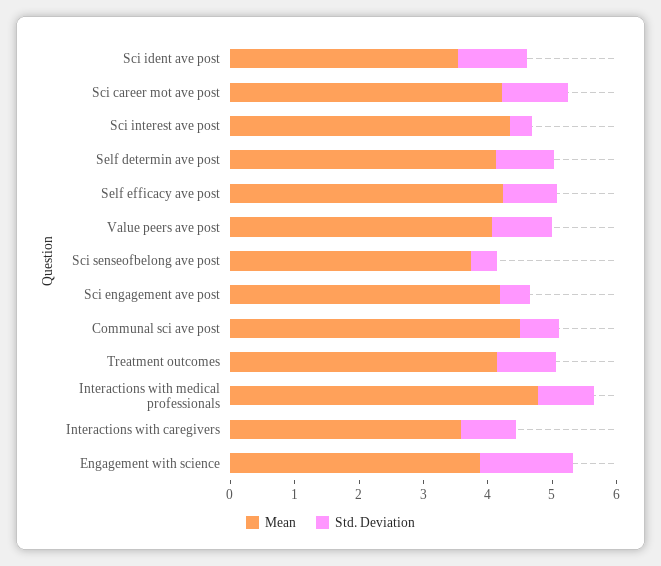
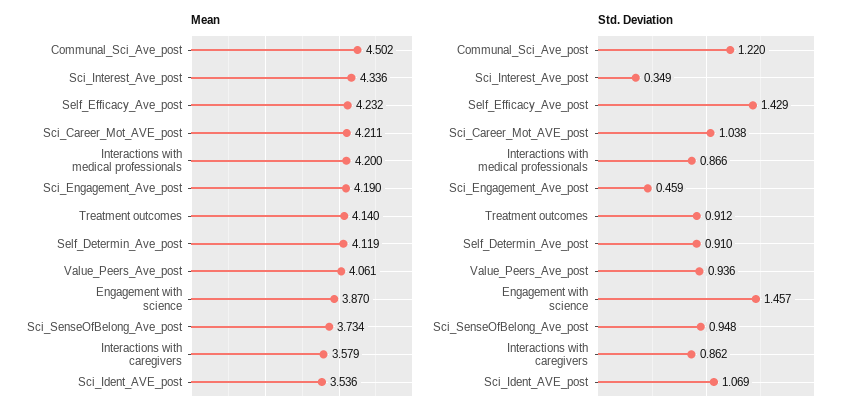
  {
    "Mean": {
      "Sci ident ave post": 3.536,
      "Sci career mot ave post": 4.211,
      "Sci interest ave post": 4.336,
      "Self determin ave post": 4.119,
      "Self efficacy ave post": 4.232,
      "Value peers ave post": 4.061,
      "Sci senseofbelong ave post": 3.734,
      "Sci engagement ave post": 4.19,
      "Communal sci ave post": 4.502,
      "Treatment outcomes": 4.14,
-     "Interactions with medical professionals": 4.8,
+     "Interactions with medical professionals": 4.2,
      "Interactions with caregivers": 3.579,
      "Engagement with science": 3.87
    },
    "Std. Deviation": {
      "Sci ident ave post": 1.069,
      "Sci career mot ave post": 1.038,
      "Sci interest ave post": 0.349,
      "Self determin ave post": 0.91,
-     "Self efficacy ave post": 0.8,
+     "Self efficacy ave post": 1.429,
      "Value peers ave post": 0.936,
-     "Sci senseofbelong ave post": 0.4,
+     "Sci senseofbelong ave post": 0.948,
      "Sci engagement ave post": 0.459,
-     "Communal sci ave post": 0.6,
+     "Communal sci ave post": 1.22,
      "Treatment outcomes": 0.912,
      "Interactions with medical professionals": 0.866,
      "Interactions with caregivers": 0.862,
      "Engagement with science": 1.457
    }
  }

